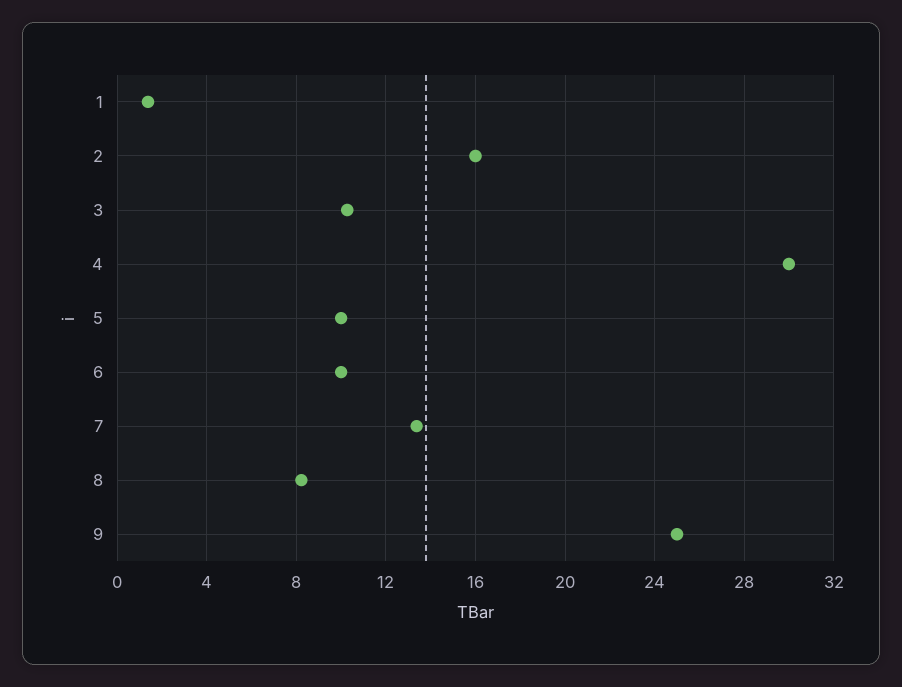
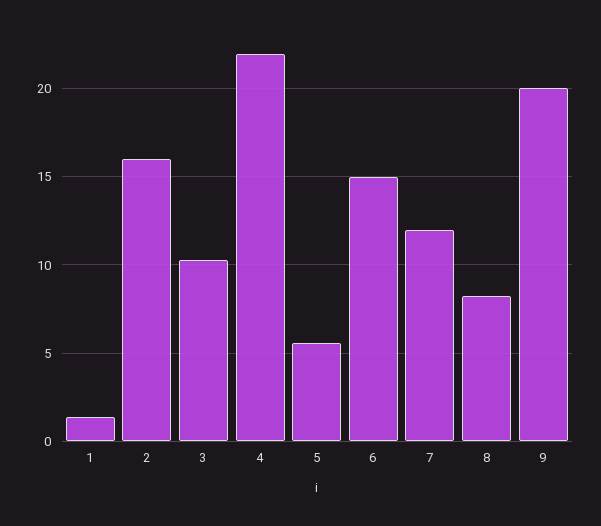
  {
    "1": 1.5,
    "2": 16,
    "3": 10.5,
-   "4": 30,
+   "4": 22,
-   "5": 10,
+   "5": 5.5,
-   "6": 10,
+   "6": 15,
-   "7": 13.5,
+   "7": 12,
    "8": 8,
-   "9": 25
+   "9": 20
  }

